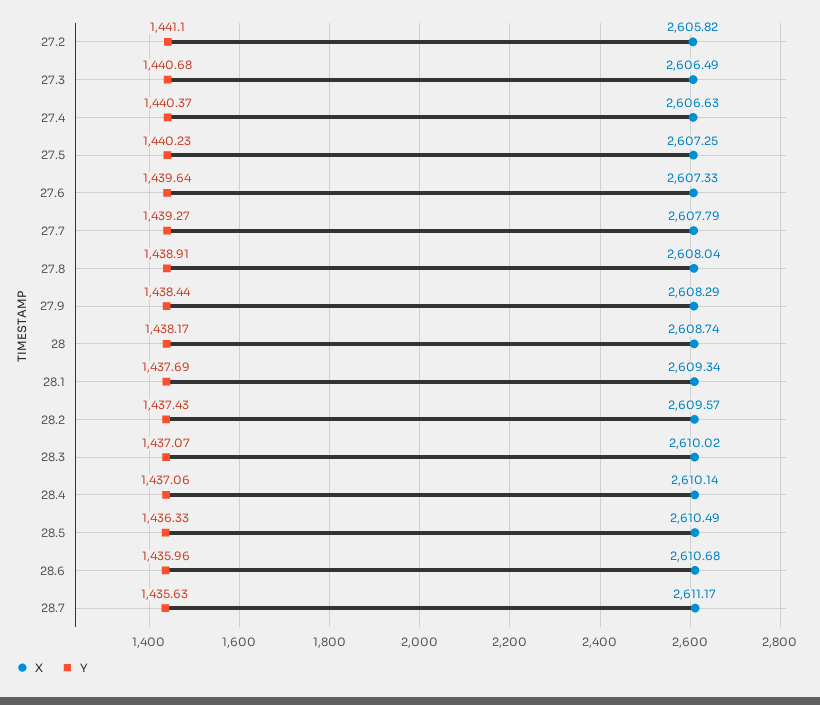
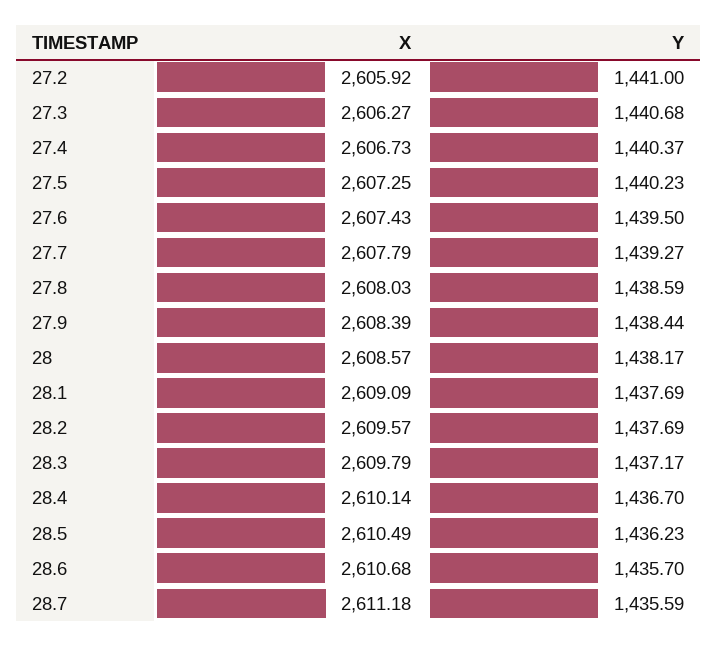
  {
    "X": {
-     "27.2": 2605.82,
+     "27.2": 2605.92,
-     "27.3": 2606.49,
+     "27.3": 2606.27,
-     "27.4": 2606.63,
+     "27.4": 2606.73,
      "27.5": 2607.25,
-     "27.6": 2607.33,
+     "27.6": 2607.43,
      "27.7": 2607.79,
-     "27.8": 2608.04,
+     "27.8": 2608.03,
-     "27.9": 2608.29,
+     "27.9": 2608.39,
-     "28": 2608.74,
+     "28": 2608.57,
-     "28.1": 2609.34,
+     "28.1": 2609.09,
      "28.2": 2609.57,
-     "28.3": 2610.02,
+     "28.3": 2609.79,
      "28.4": 2610.14,
      "28.5": 2610.49,
      "28.6": 2610.68,
-     "28.7": 2611.17
+     "28.7": 2611.18
    },
    "Y": {
-     "27.2": 1441.1,
+     "27.2": 1441,
      "27.3": 1440.68,
      "27.4": 1440.37,
      "27.5": 1440.23,
-     "27.6": 1439.64,
+     "27.6": 1439.5,
      "27.7": 1439.27,
-     "27.8": 1438.91,
+     "27.8": 1438.59,
      "27.9": 1438.44,
      "28": 1438.17,
      "28.1": 1437.69,
-     "28.2": 1437.43,
+     "28.2": 1437.69,
-     "28.3": 1437.07,
+     "28.3": 1437.17,
-     "28.4": 1437.06,
+     "28.4": 1436.7,
-     "28.5": 1436.33,
+     "28.5": 1436.23,
-     "28.6": 1435.96,
+     "28.6": 1435.7,
-     "28.7": 1435.63
+     "28.7": 1435.59
    }
  }

